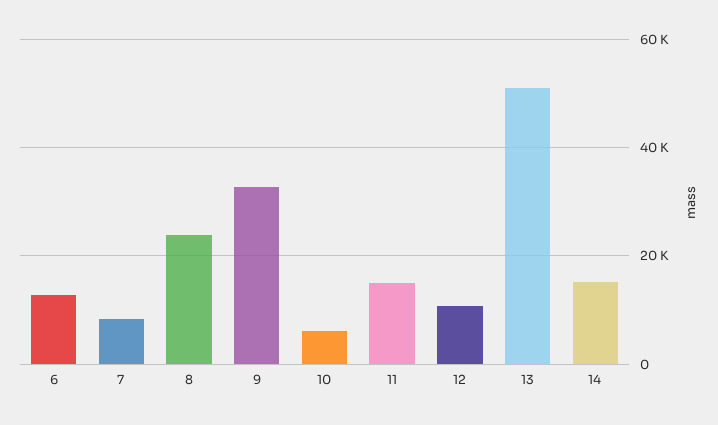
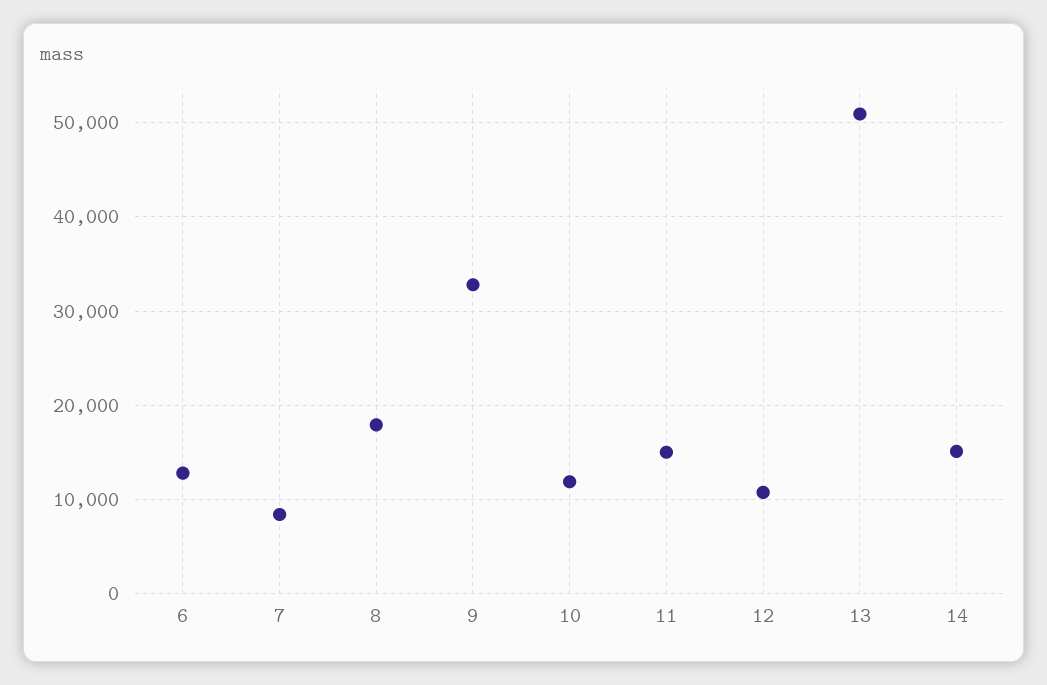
  {
    "6": 13000,
    "7": 8000,
-   "8": 24000,
+   "8": 18000,
    "9": 33000,
-   "10": 6000,
+   "10": 12000,
    "11": 15000,
    "12": 11000,
    "13": 51000,
    "14": 15000
  }

